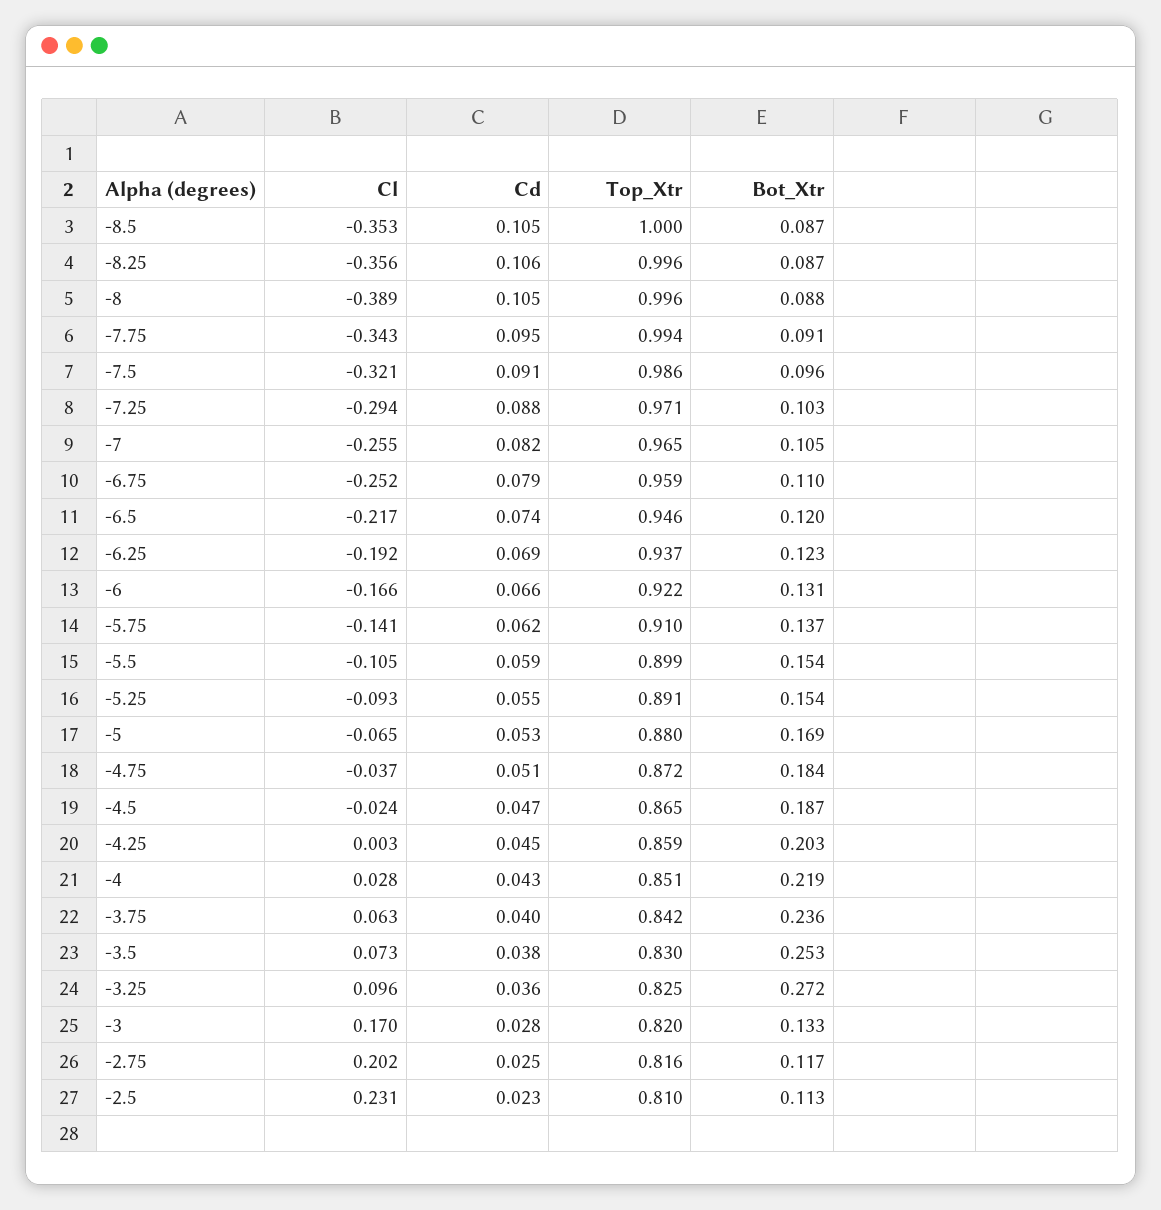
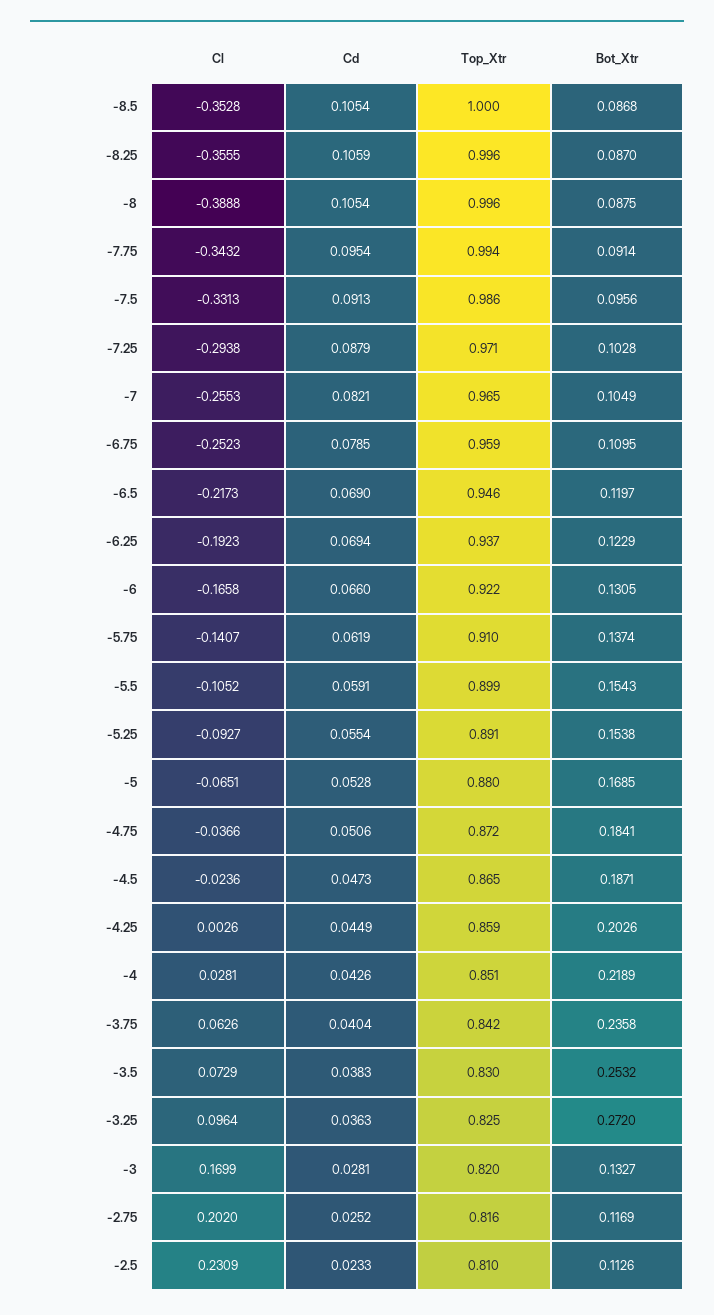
  {
    "Cl": {
      "-8.5": -0.3528,
      "-8.25": -0.3555,
      "-8": -0.3888,
      "-7.75": -0.3432,
-     "-7.5": -0.321,
+     "-7.5": -0.3313,
      "-7.25": -0.2938,
      "-7": -0.2553,
      "-6.75": -0.2523,
      "-6.5": -0.2173,
      "-6.25": -0.1923,
      "-6": -0.1658,
      "-5.75": -0.1407,
      "-5.5": -0.1052,
      "-5.25": -0.0927,
      "-5": -0.0651,
      "-4.75": -0.0366,
      "-4.5": -0.0236,
      "-4.25": 0.0026,
      "-4": 0.0281,
      "-3.75": 0.0626,
      "-3.5": 0.0729,
      "-3.25": 0.0964,
      "-3": 0.1699,
      "-2.75": 0.202,
      "-2.5": 0.2309
    },
    "Cd": {
      "-8.5": 0.1054,
      "-8.25": 0.1059,
      "-8": 0.1054,
      "-7.75": 0.0954,
      "-7.5": 0.0913,
      "-7.25": 0.0879,
      "-7": 0.0821,
      "-6.75": 0.0785,
-     "-6.5": 0.074,
+     "-6.5": 0.069,
      "-6.25": 0.0694,
      "-6": 0.066,
      "-5.75": 0.0619,
      "-5.5": 0.0591,
      "-5.25": 0.0554,
      "-5": 0.0528,
      "-4.75": 0.0506,
      "-4.5": 0.0473,
      "-4.25": 0.0449,
      "-4": 0.0426,
      "-3.75": 0.0404,
      "-3.5": 0.0383,
      "-3.25": 0.0363,
      "-3": 0.0281,
      "-2.75": 0.0252,
      "-2.5": 0.0233
    },
    "Top_Xtr": {
      "-8.5": 1,
      "-8.25": 0.996,
      "-8": 0.996,
      "-7.75": 0.994,
      "-7.5": 0.986,
      "-7.25": 0.971,
      "-7": 0.965,
      "-6.75": 0.959,
      "-6.5": 0.946,
      "-6.25": 0.937,
      "-6": 0.922,
      "-5.75": 0.91,
      "-5.5": 0.899,
      "-5.25": 0.891,
      "-5": 0.88,
      "-4.75": 0.872,
      "-4.5": 0.865,
      "-4.25": 0.859,
      "-4": 0.851,
      "-3.75": 0.842,
      "-3.5": 0.83,
      "-3.25": 0.825,
      "-3": 0.82,
      "-2.75": 0.816,
      "-2.5": 0.81
    },
    "Bot_Xtr": {
      "-8.5": 0.0868,
      "-8.25": 0.087,
      "-8": 0.0875,
      "-7.75": 0.0914,
      "-7.5": 0.0956,
      "-7.25": 0.1028,
      "-7": 0.1049,
      "-6.75": 0.1095,
      "-6.5": 0.1197,
      "-6.25": 0.1229,
      "-6": 0.1305,
      "-5.75": 0.1374,
      "-5.5": 0.1543,
      "-5.25": 0.1538,
      "-5": 0.1685,
      "-4.75": 0.1841,
      "-4.5": 0.1871,
      "-4.25": 0.2026,
      "-4": 0.2189,
      "-3.75": 0.2358,
      "-3.5": 0.2532,
      "-3.25": 0.272,
      "-3": 0.1327,
      "-2.75": 0.1169,
      "-2.5": 0.1126
    }
  }

